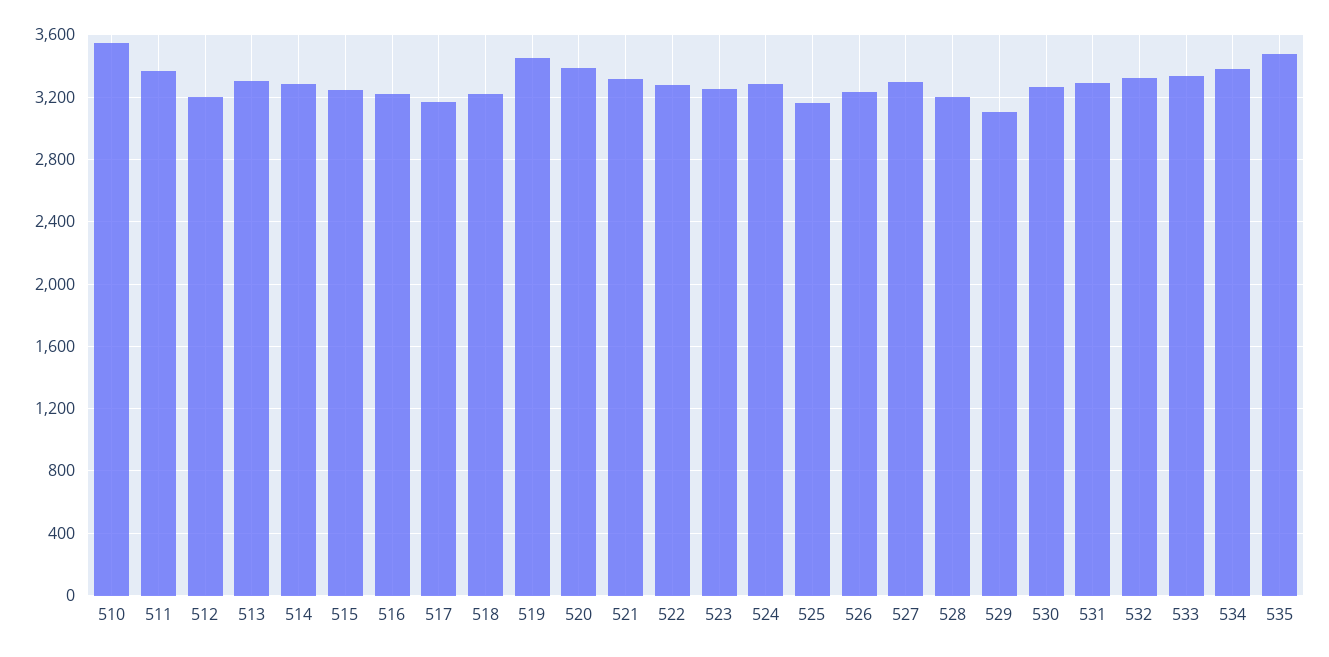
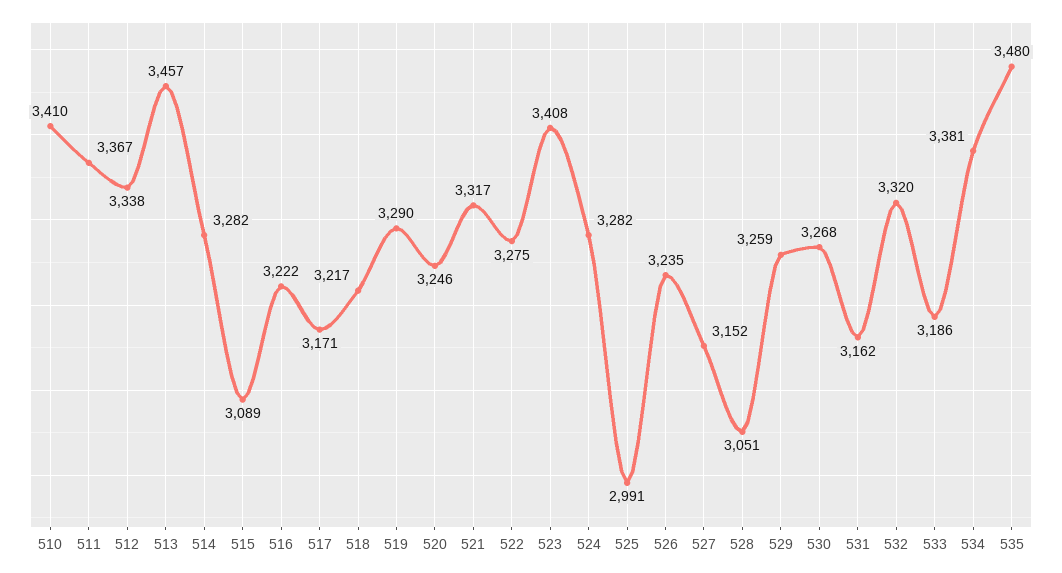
  {
-   "510": 3550,
+   "510": 3410,
    "511": 3367,
-   "512": 3200,
+   "512": 3338,
-   "513": 3300,
+   "513": 3457,
    "514": 3282,
-   "515": 3250,
+   "515": 3089,
    "516": 3222,
    "517": 3171,
    "518": 3217,
-   "519": 3450,
+   "519": 3290,
-   "520": 3400,
+   "520": 3246,
    "521": 3317,
    "522": 3275,
-   "523": 3250,
+   "523": 3408,
    "524": 3282,
-   "525": 3150,
+   "525": 2991,
    "526": 3235,
-   "527": 3300,
+   "527": 3152,
-   "528": 3200,
+   "528": 3051,
-   "529": 3100,
+   "529": 3259,
    "530": 3268,
-   "531": 3300,
+   "531": 3162,
    "532": 3320,
-   "533": 3350,
+   "533": 3186,
    "534": 3381,
    "535": 3480
  }

